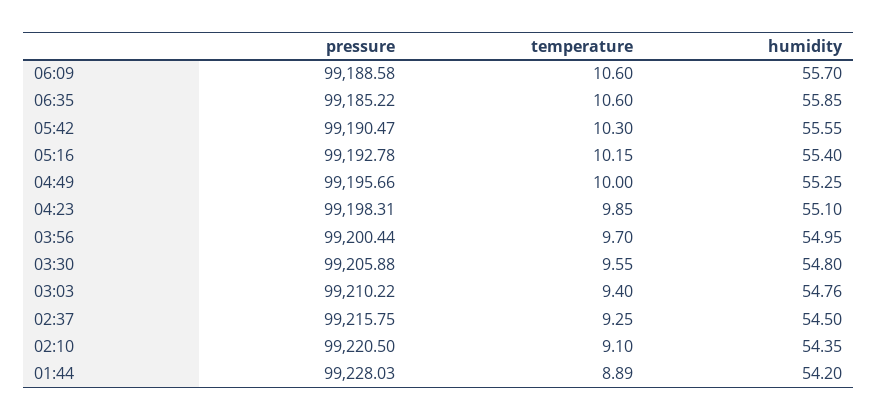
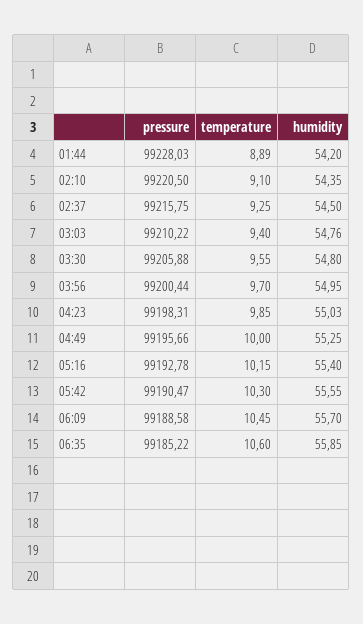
  {
    "pressure": {
      "06:09": 99188.58,
      "06:35": 99185.22,
      "05:42": 99190.47,
      "05:16": 99192.78,
      "04:49": 99195.66,
      "04:23": 99198.31,
      "03:56": 99200.44,
      "03:30": 99205.88,
      "03:03": 99210.22,
      "02:37": 99215.75,
      "02:10": 99220.5,
      "01:44": 99228.03
    },
    "temperature": {
-     "06:09": 10.6,
+     "06:09": 10.45,
      "06:35": 10.6,
      "05:42": 10.3,
      "05:16": 10.15,
      "04:49": 10,
      "04:23": 9.85,
      "03:56": 9.7,
      "03:30": 9.55,
      "03:03": 9.4,
      "02:37": 9.25,
      "02:10": 9.1,
      "01:44": 8.89
    },
    "humidity": {
      "06:09": 55.7,
      "06:35": 55.85,
      "05:42": 55.55,
      "05:16": 55.4,
      "04:49": 55.25,
-     "04:23": 55.1,
+     "04:23": 55.03,
      "03:56": 54.95,
      "03:30": 54.8,
      "03:03": 54.76,
      "02:37": 54.5,
      "02:10": 54.35,
      "01:44": 54.2
    }
  }

